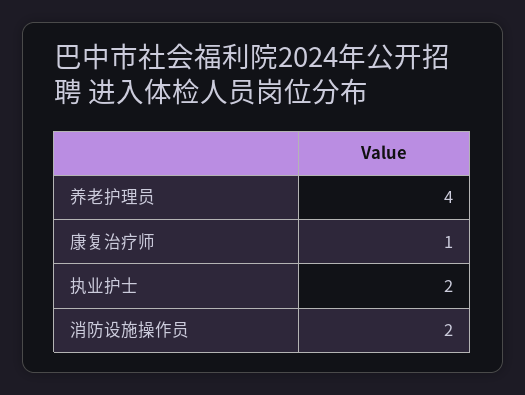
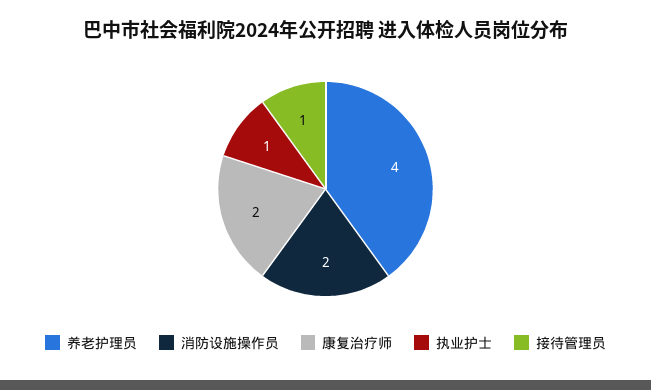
  {
    "养老护理员": 4,
-   "康复治疗师": 1,
+   "康复治疗师": 2,
-   "执业护士": 2,
+   "执业护士": 1,
-   "消防设施操作员": 2
+   "消防设施操作员": 2,
+   "接待管理员": 1
  }

